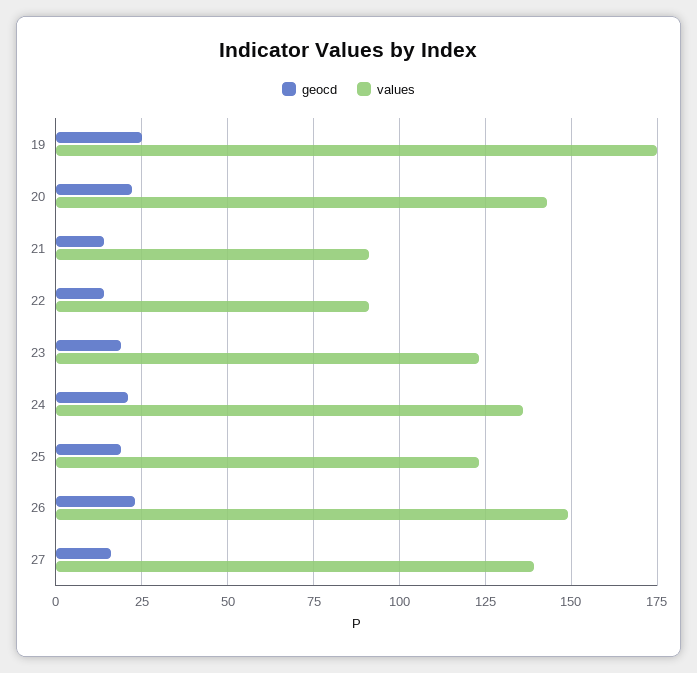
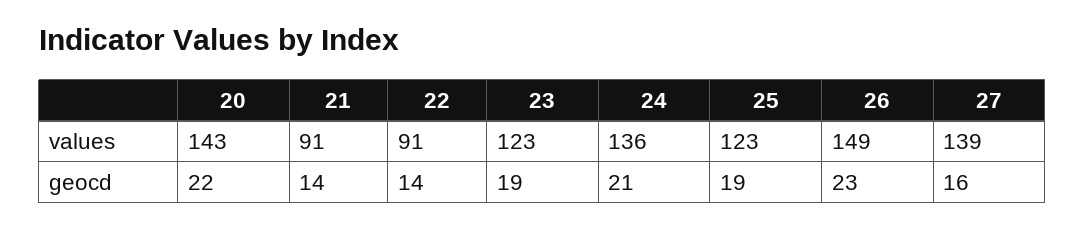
  {
    "geocd": {
-     "19": 25,
      "20": 22,
      "21": 14,
      "22": 14,
      "23": 19,
      "24": 21,
      "25": 19,
      "26": 23,
      "27": 16
    },
    "values": {
-     "19": 175,
      "20": 143,
      "21": 91,
      "22": 91,
      "23": 123,
      "24": 136,
      "25": 123,
      "26": 149,
      "27": 139
    }
  }

